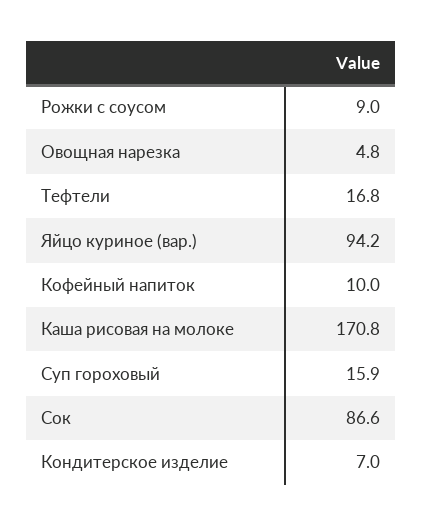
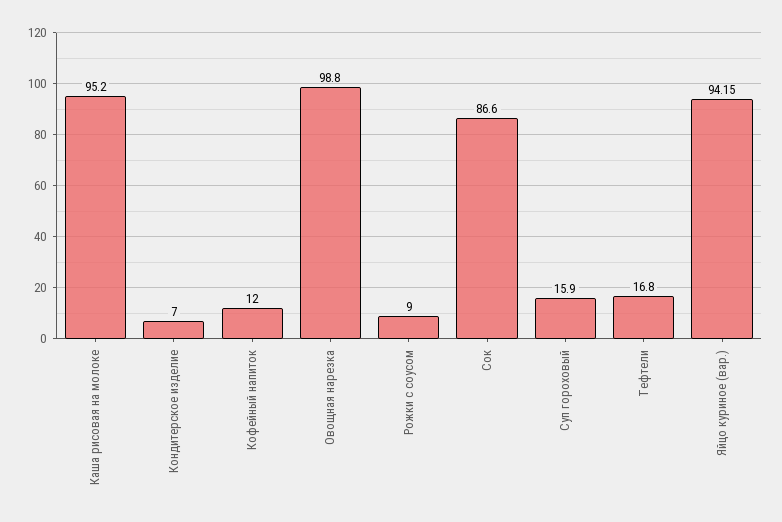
  {
    "Рожки с соусом": 9,
-   "Овощная нарезка": 4.8,
+   "Овощная нарезка": 98.8,
    "Тефтели": 16.8,
-   "Яйцо куриное (вар.)": 94.2,
+   "Яйцо куриное (вар.)": 94.15,
-   "Кофейный напиток": 10,
+   "Кофейный напиток": 12,
-   "Каша рисовая на молоке": 170.8,
+   "Каша рисовая на молоке": 95.2,
    "Суп гороховый": 15.9,
    "Сок": 86.6,
    "Кондитерское изделие": 7
  }

